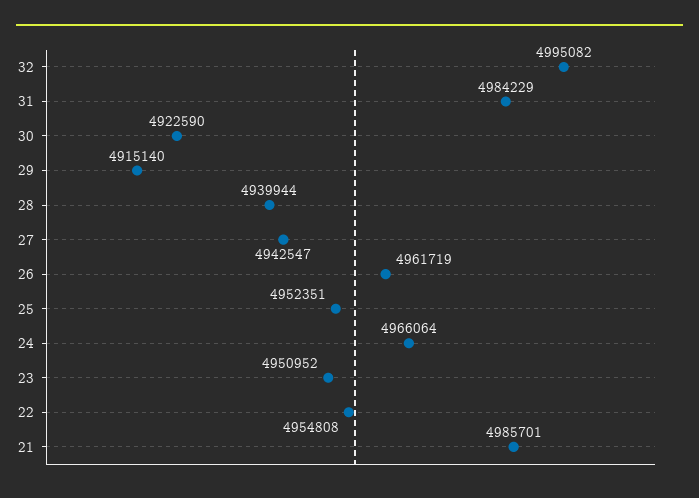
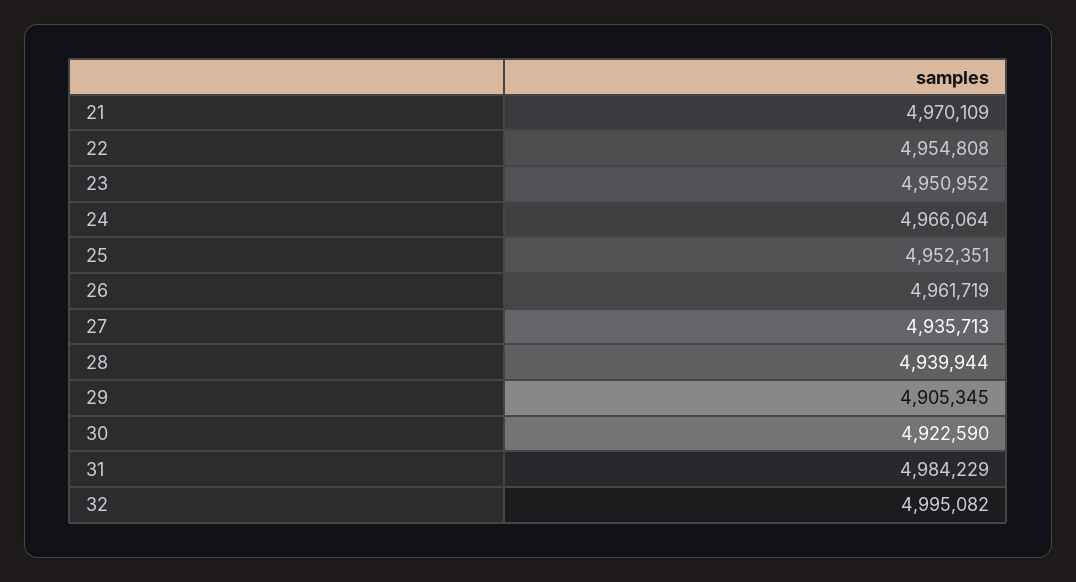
  {
    "32": 4995082,
    "31": 4984229,
    "30": 4922590,
-   "29": 4915140,
+   "29": 4905345,
    "28": 4939944,
-   "27": 4942547,
+   "27": 4935713,
    "26": 4961719,
    "25": 4952351,
    "24": 4966064,
    "23": 4950952,
    "22": 4954808,
-   "21": 4985701
+   "21": 4970109
  }

